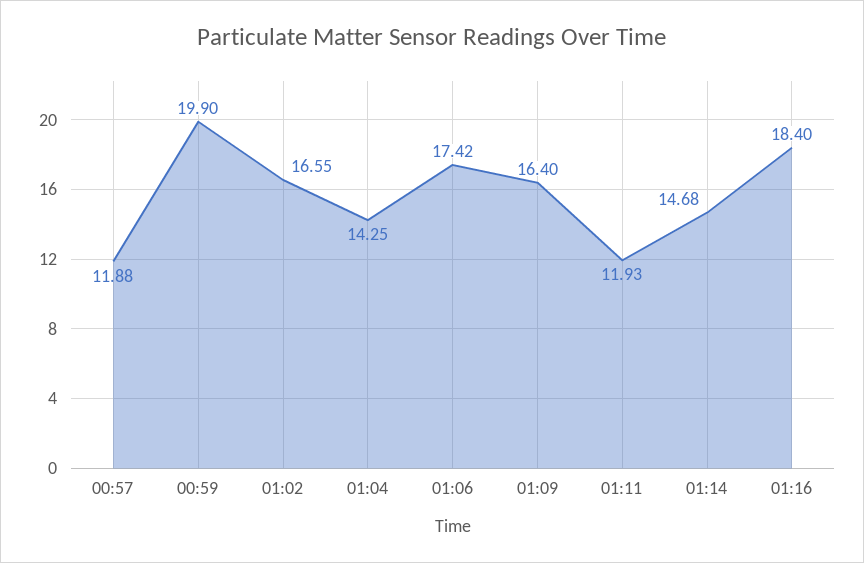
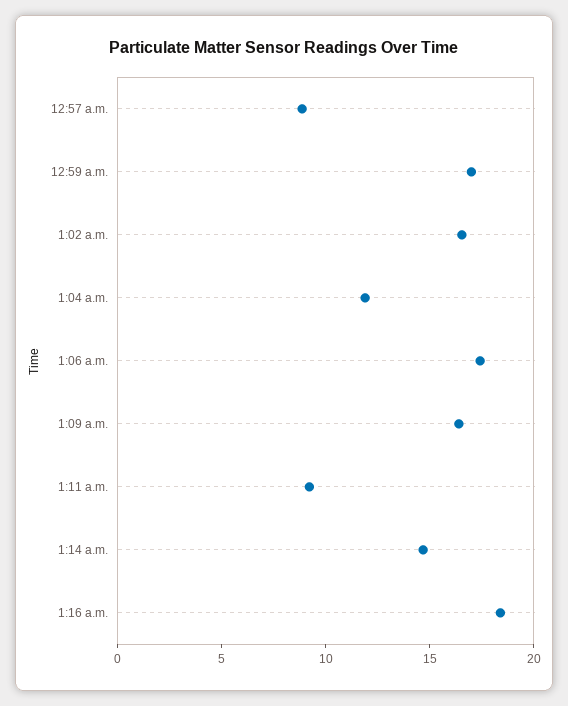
  {
-   "00:57": 11.88,
+   "00:57": 9,
-   "00:59": 19.9,
+   "00:59": 17,
    "01:02": 16.55,
-   "01:04": 14.25,
+   "01:04": 12,
    "01:06": 17.42,
    "01:09": 16.4,
-   "01:11": 11.93,
+   "01:11": 9,
    "01:14": 14.68,
    "01:16": 18.4
  }

